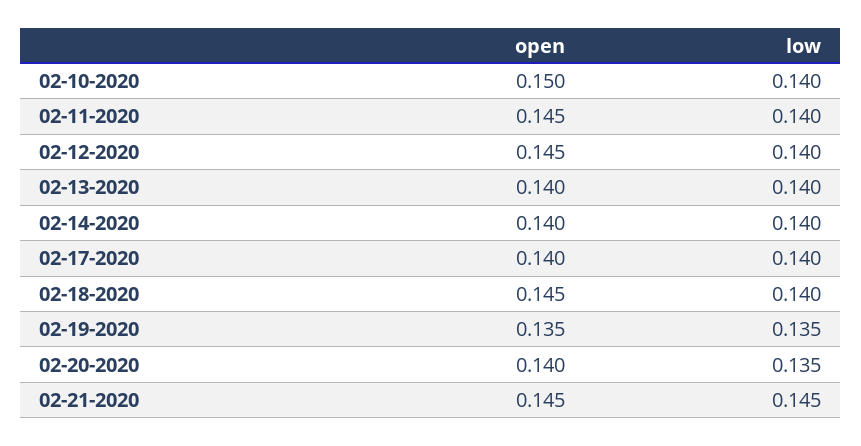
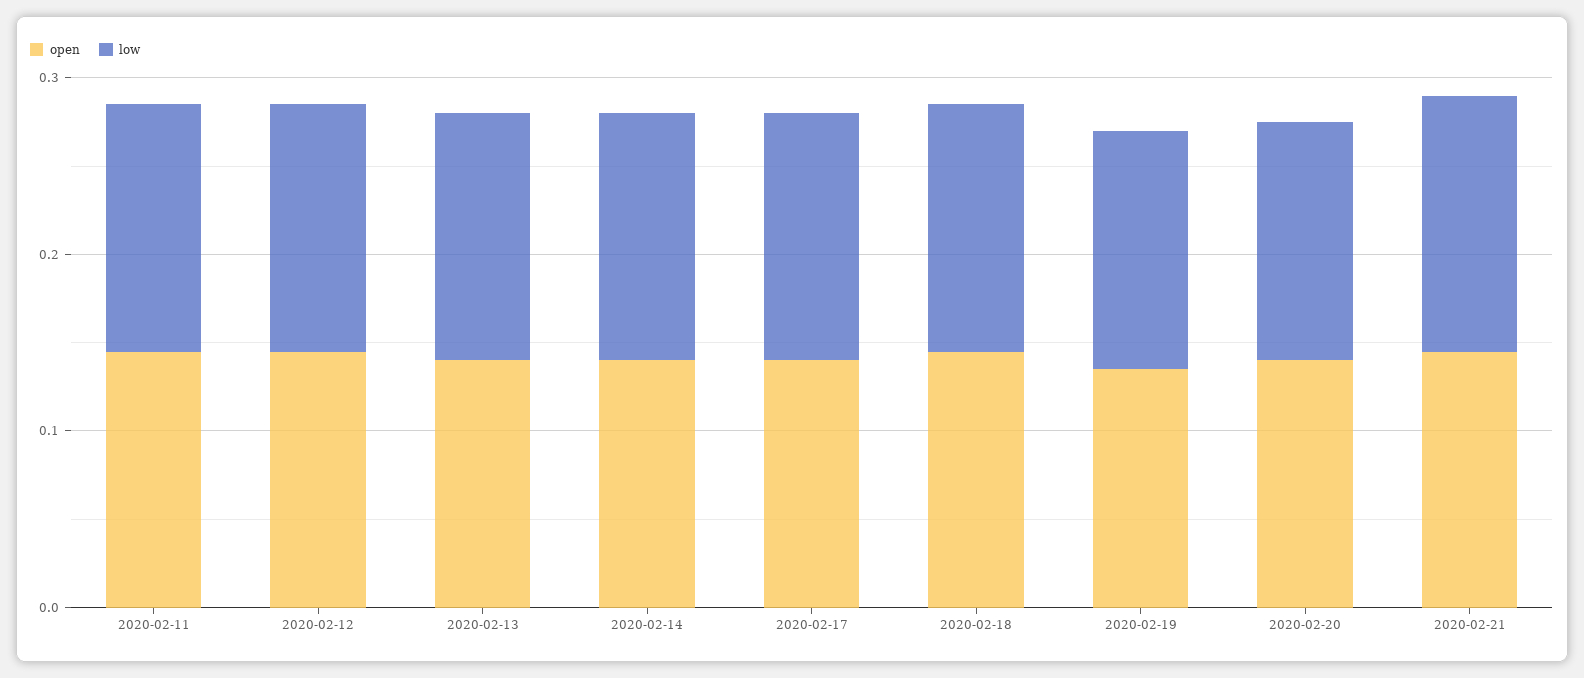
  {
    "open": {
-     "02-10-2020": 0.15,
      "02-11-2020": 0.145,
      "02-12-2020": 0.145,
      "02-13-2020": 0.14,
      "02-14-2020": 0.14,
      "02-17-2020": 0.14,
      "02-18-2020": 0.145,
      "02-19-2020": 0.135,
      "02-20-2020": 0.14,
      "02-21-2020": 0.145
    },
    "low": {
-     "02-10-2020": 0.14,
      "02-11-2020": 0.14,
      "02-12-2020": 0.14,
      "02-13-2020": 0.14,
      "02-14-2020": 0.14,
      "02-17-2020": 0.14,
      "02-18-2020": 0.14,
      "02-19-2020": 0.135,
      "02-20-2020": 0.135,
      "02-21-2020": 0.145
    }
  }

